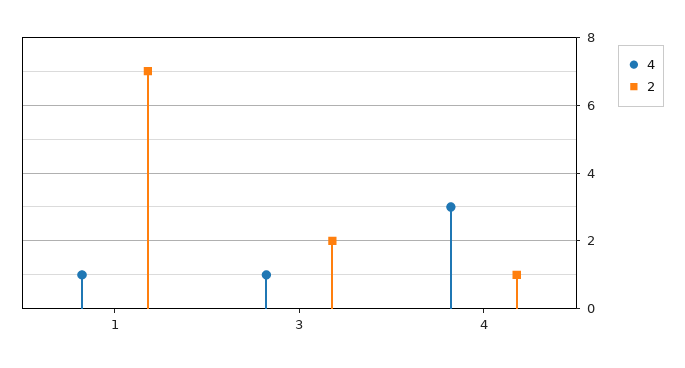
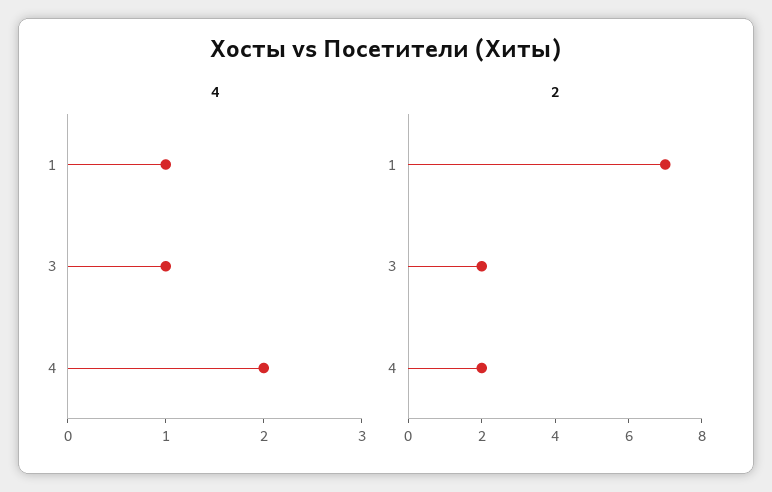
  {
    "4": {
      "1": 1,
      "3": 1,
-     "4": 3
+     "4": 2
    },
    "2": {
      "1": 7,
      "3": 2,
-     "4": 1
+     "4": 2
    }
  }

